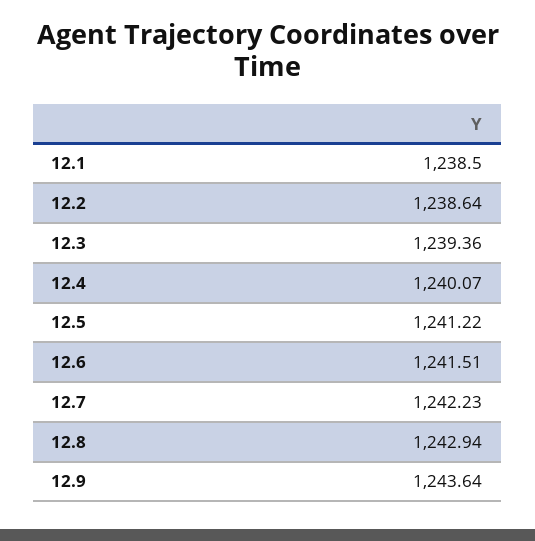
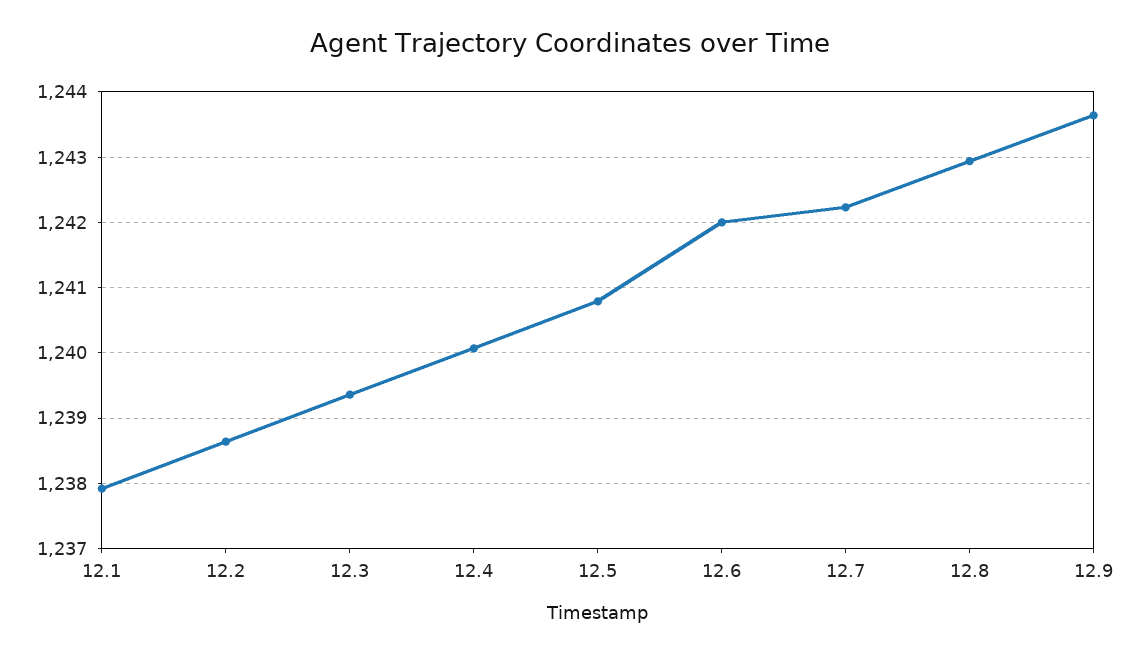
  {
-   "12.1": 1238.5,
+   "12.1": 1237.9,
    "12.2": 1238.64,
    "12.3": 1239.36,
    "12.4": 1240.07,
-   "12.5": 1241.22,
+   "12.5": 1240.8,
-   "12.6": 1241.51,
+   "12.6": 1242,
    "12.7": 1242.23,
    "12.8": 1242.94,
    "12.9": 1243.64
  }

